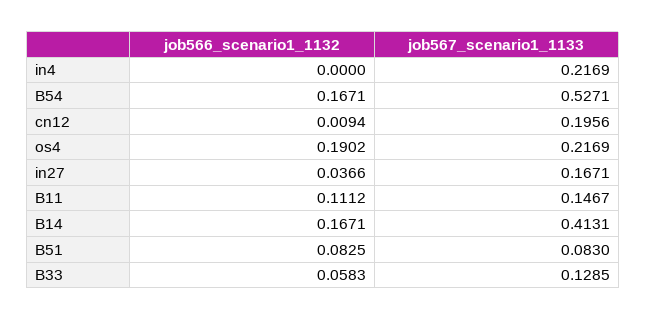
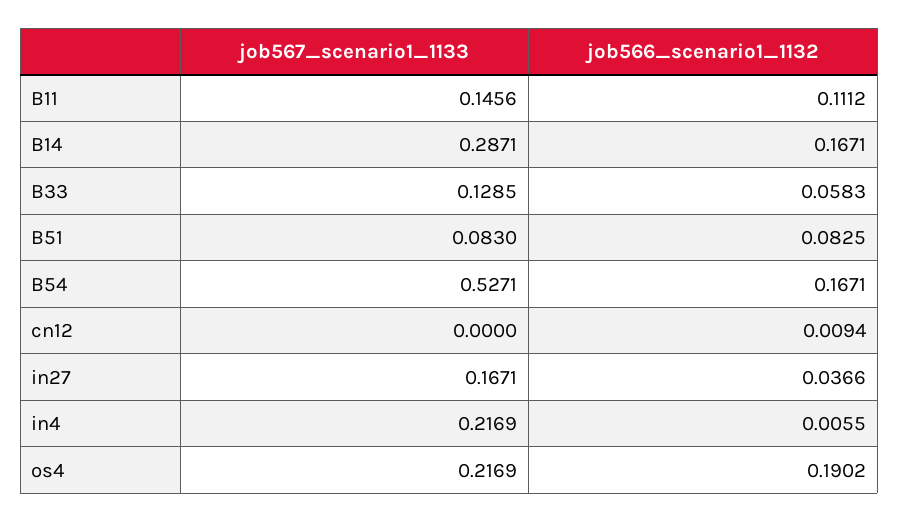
  {
    "job566_scenario1_1132": {
-     "in4": 0,
+     "in4": 0.0055,
      "B54": 0.1671,
      "cn12": 0.0094,
      "os4": 0.1902,
      "in27": 0.0366,
      "B11": 0.1112,
      "B14": 0.1671,
      "B51": 0.0825,
      "B33": 0.0583
    },
    "job567_scenario1_1133": {
      "in4": 0.2169,
      "B54": 0.5271,
-     "cn12": 0.1956,
+     "cn12": 0,
      "os4": 0.2169,
      "in27": 0.1671,
-     "B11": 0.1467,
+     "B11": 0.1456,
-     "B14": 0.4131,
+     "B14": 0.2871,
      "B51": 0.083,
      "B33": 0.1285
    }
  }

